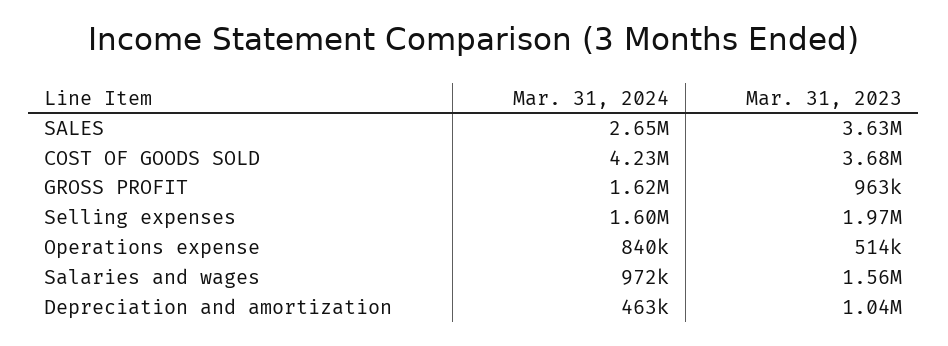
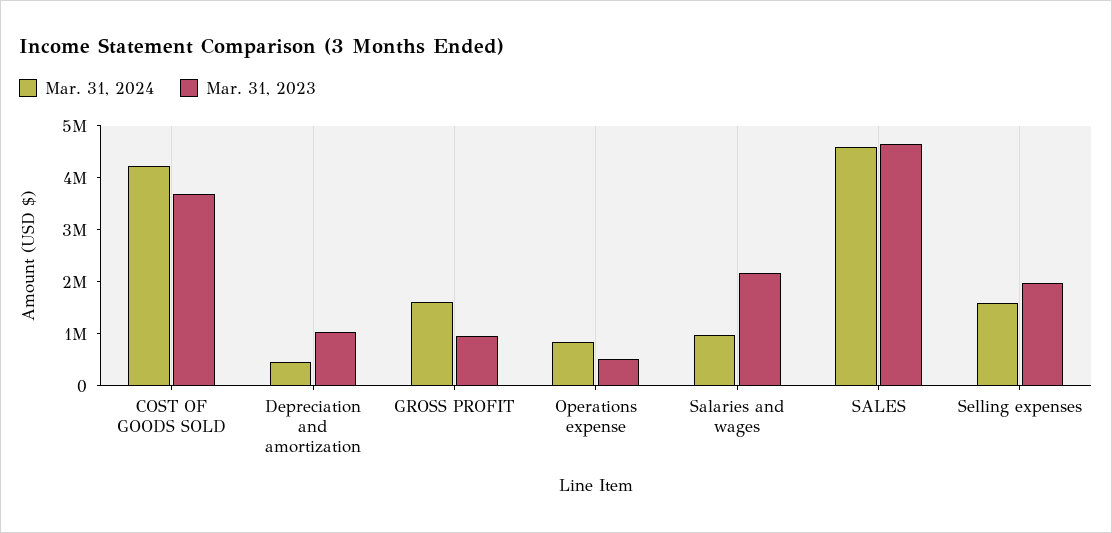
  {
    "Mar. 31, 2024": {
-     "SALES": 2650000,
+     "SALES": 4600000,
      "COST OF GOODS SOLD": 4230000,
      "GROSS PROFIT": 1620000,
      "Selling expenses": 1600000,
      "Operations expense": 840000,
      "Salaries and wages": 972000,
      "Depreciation and amortization": 463000
    },
    "Mar. 31, 2023": {
-     "SALES": 3630000,
+     "SALES": 4600000,
      "COST OF GOODS SOLD": 3680000,
      "GROSS PROFIT": 963000,
      "Selling expenses": 1970000,
      "Operations expense": 514000,
-     "Salaries and wages": 1560000,
+     "Salaries and wages": 2200000,
      "Depreciation and amortization": 1040000
    }
  }

